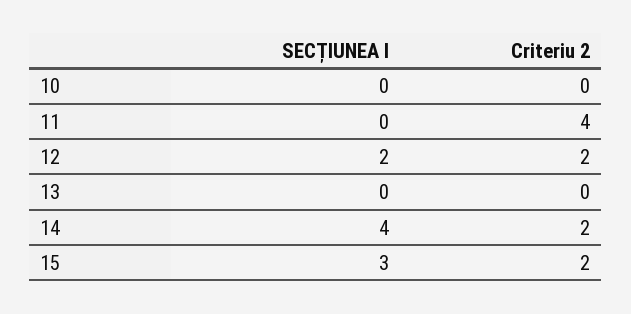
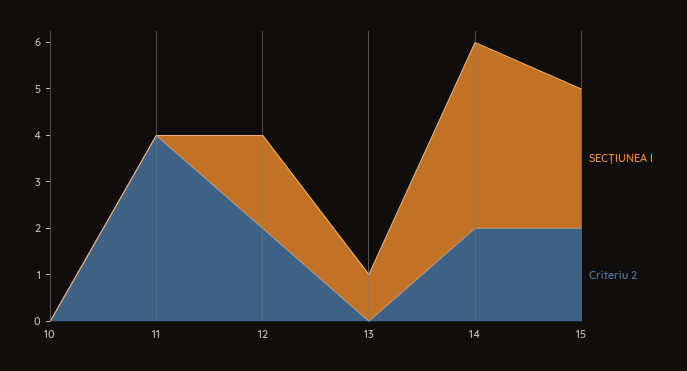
  {
    "SECȚIUNEA I": {
      "10": 0,
      "11": 0,
      "12": 2,
-     "13": 0,
+     "13": 1,
      "14": 4,
      "15": 3
    },
    "Criteriu 2": {
      "10": 0,
      "11": 4,
      "12": 2,
      "13": 0,
      "14": 2,
      "15": 2
    }
  }

